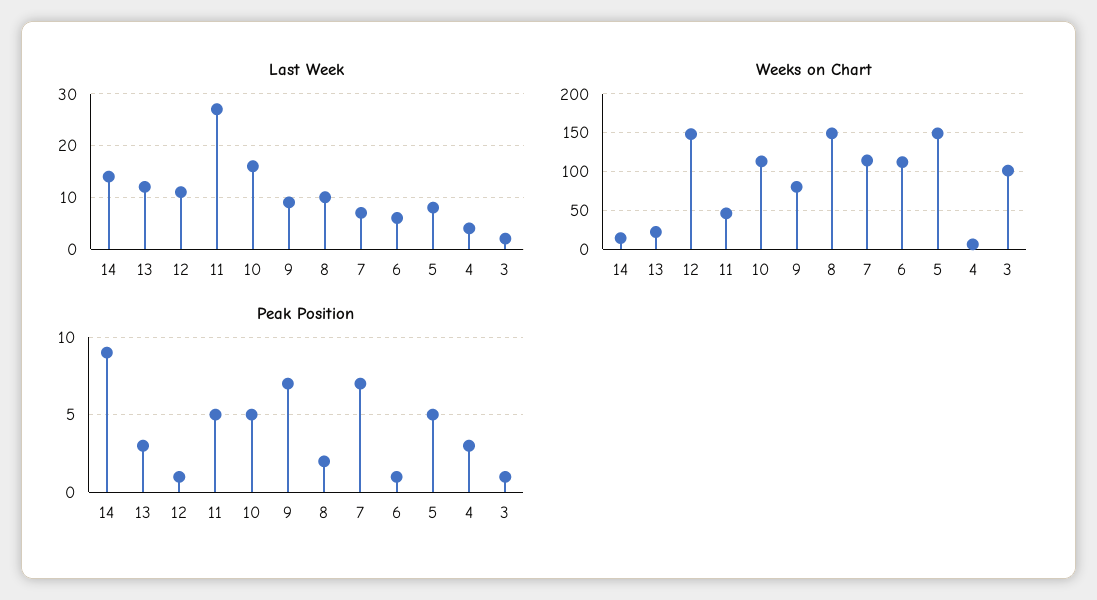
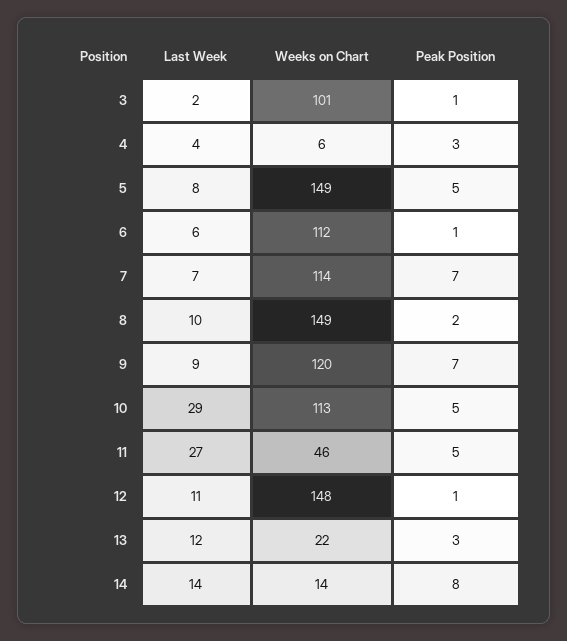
  {
    "Last Week": {
      "14": 14,
      "13": 12,
      "12": 11,
      "11": 27,
-     "10": 15,
+     "10": 29,
      "9": 9,
      "8": 10,
      "7": 7,
      "6": 6,
      "5": 8,
      "4": 4,
      "3": 2
    },
    "Weeks on Chart": {
      "14": 14,
      "13": 22,
      "12": 148,
      "11": 46,
      "10": 113,
-     "9": 80,
+     "9": 120,
      "8": 149,
      "7": 114,
      "6": 112,
      "5": 149,
      "4": 6,
      "3": 101
    },
    "Peak Position": {
-     "14": 9,
+     "14": 8,
      "13": 3,
      "12": 1,
      "11": 5,
      "10": 5,
      "9": 7,
      "8": 2,
      "7": 7,
      "6": 1,
      "5": 5,
      "4": 3,
      "3": 1
    }
  }

